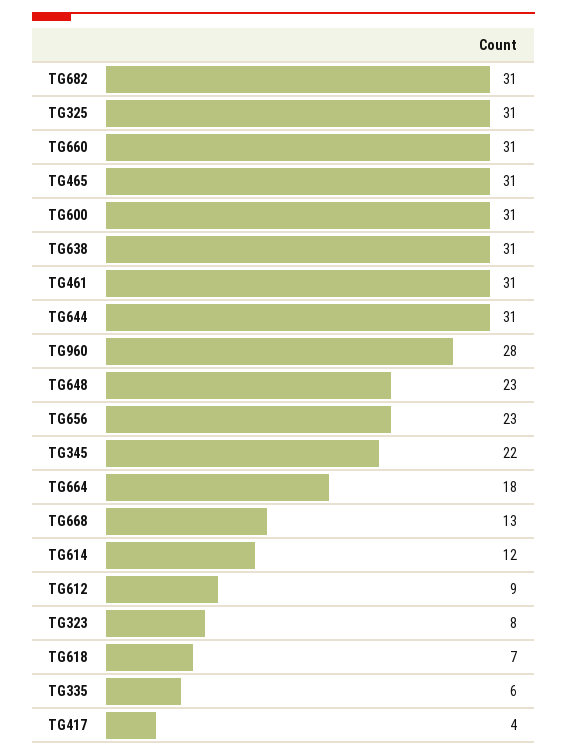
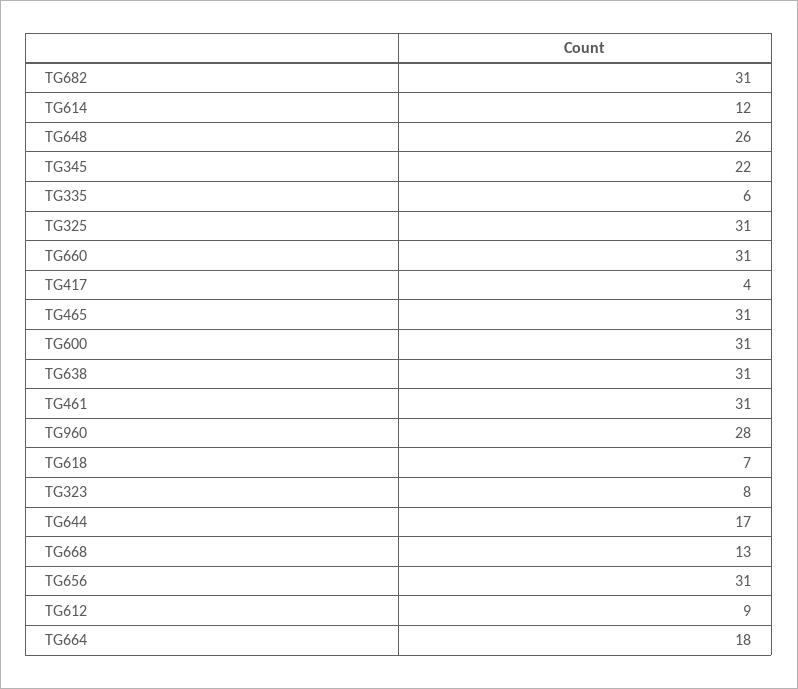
  {
    "TG682": 31,
    "TG325": 31,
    "TG660": 31,
    "TG465": 31,
    "TG600": 31,
    "TG638": 31,
    "TG461": 31,
-   "TG644": 31,
+   "TG644": 17,
    "TG960": 28,
-   "TG648": 23,
+   "TG648": 26,
-   "TG656": 23,
+   "TG656": 31,
    "TG345": 22,
    "TG664": 18,
    "TG668": 13,
    "TG614": 12,
    "TG612": 9,
    "TG323": 8,
    "TG618": 7,
    "TG335": 6,
    "TG417": 4
  }

